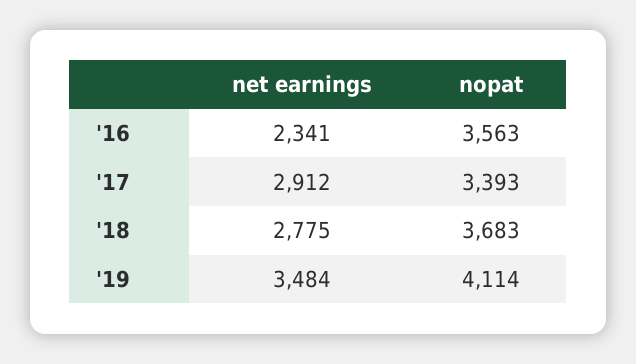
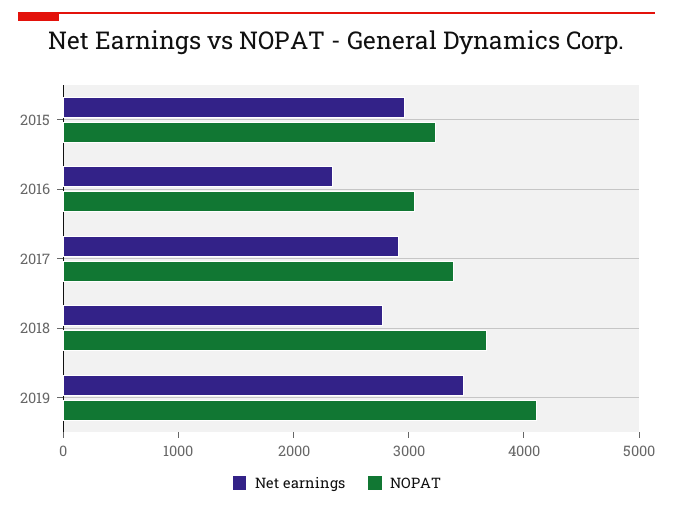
  {
    "net earnings": {
      "'16": 2341,
      "'17": 2912,
      "'18": 2775,
-     "'19": 3484
+     "'19": 3484,
+     "2015": 3000
    },
    "nopat": {
-     "'16": 3563,
+     "'16": 3000,
      "'17": 3393,
      "'18": 3683,
-     "'19": 4114
+     "'19": 4114,
+     "2015": 3200
    }
  }

